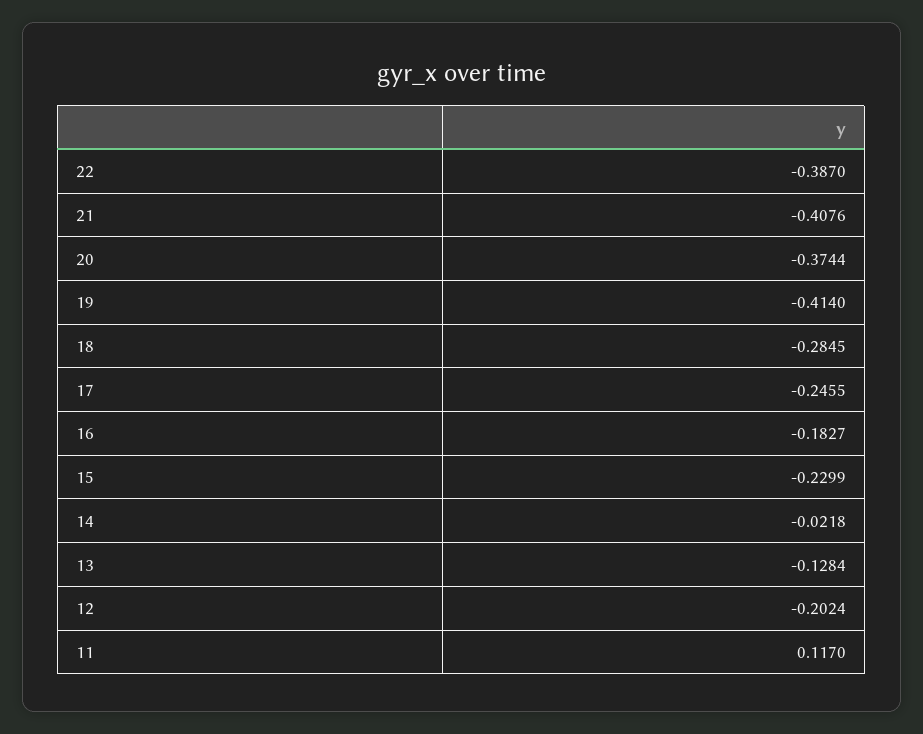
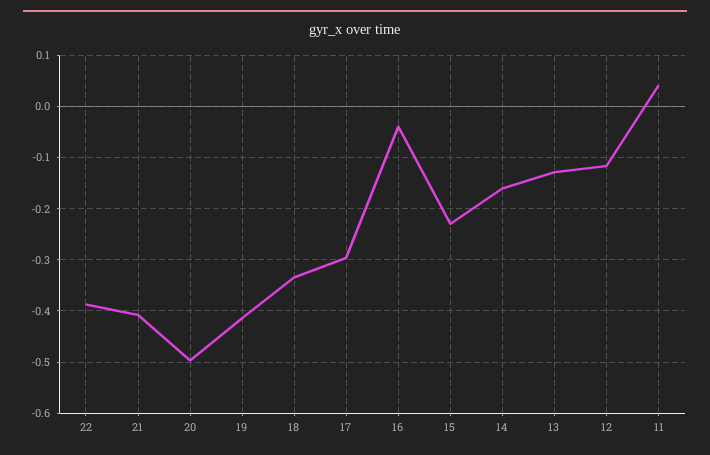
  {
    "22": -0.387,
    "21": -0.4076,
-   "20": -0.3744,
+   "20": -0.5,
    "19": -0.414,
-   "18": -0.2845,
+   "18": -0.34,
-   "17": -0.2455,
+   "17": -0.3,
-   "16": -0.1827,
+   "16": -0.04,
    "15": -0.2299,
-   "14": -0.0218,
+   "14": -0.16,
    "13": -0.1284,
-   "12": -0.2024,
+   "12": -0.12,
-   "11": 0.117
+   "11": 0.04
  }

